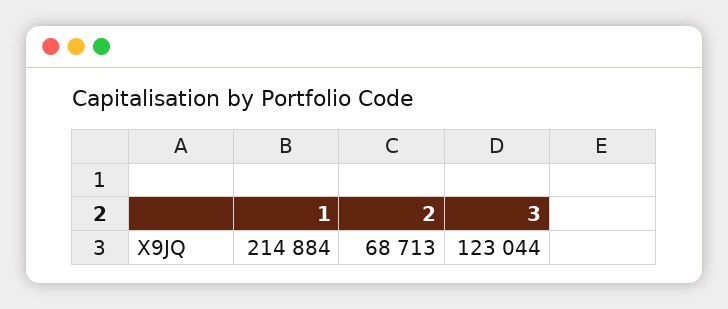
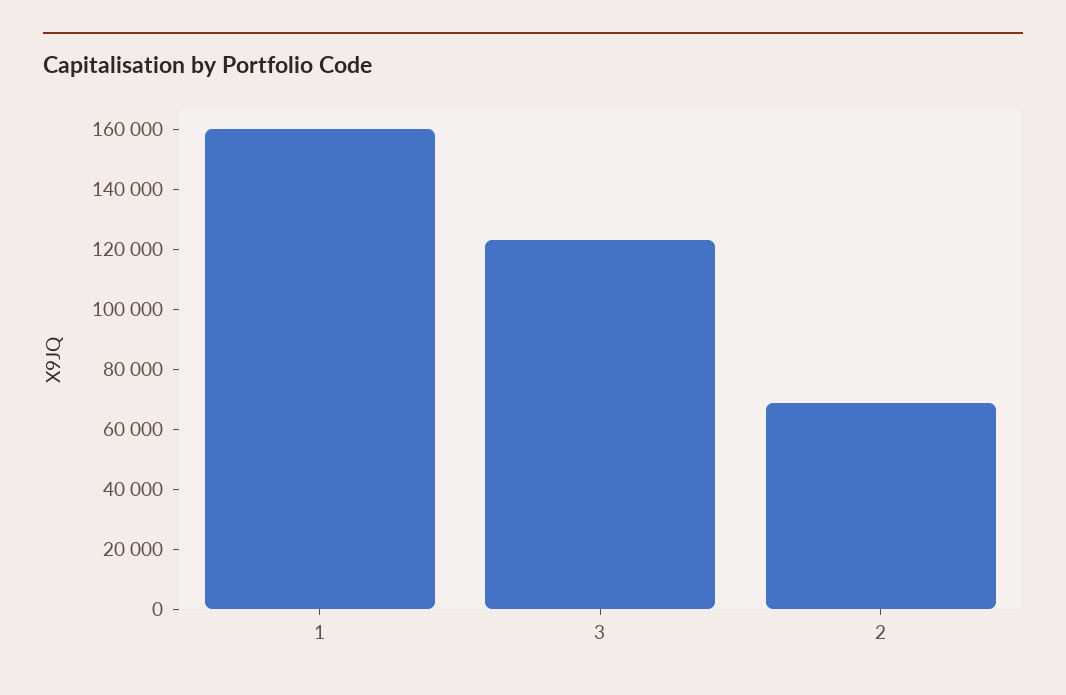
  {
-   "1": 214884,
+   "1": 160000,
    "2": 68713,
    "3": 123044
  }

